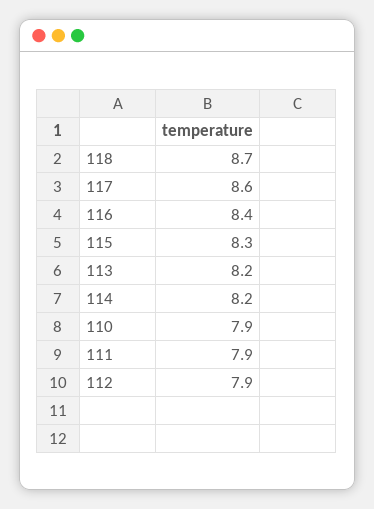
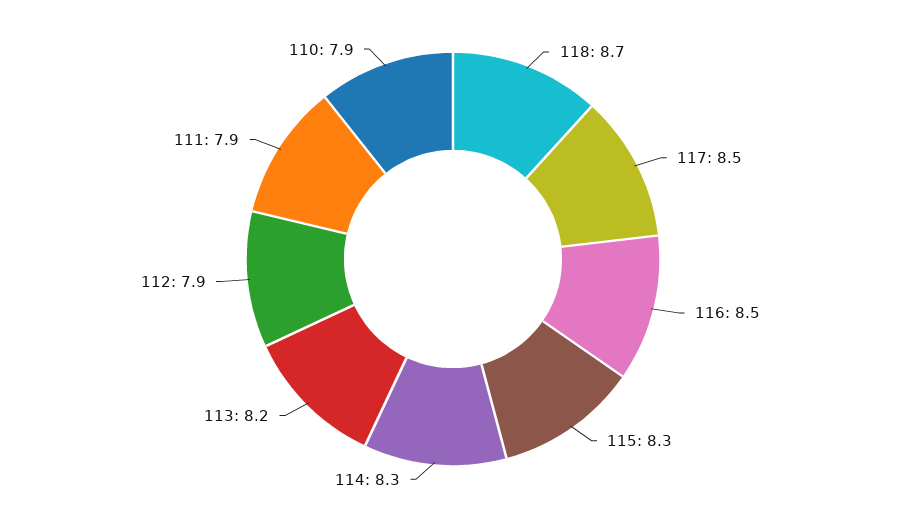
  {
    "118": 8.7,
-   "117": 8.6,
+   "117": 8.5,
-   "116": 8.4,
+   "116": 8.5,
    "115": 8.3,
    "113": 8.2,
-   "114": 8.2,
+   "114": 8.3,
    "110": 7.9,
    "111": 7.9,
    "112": 7.9
  }

